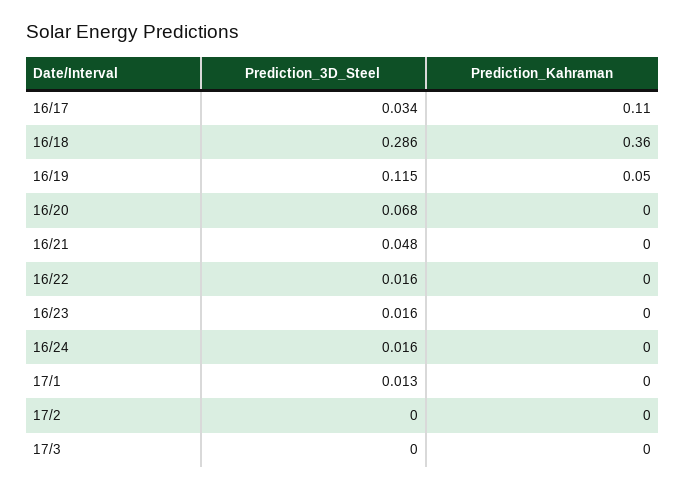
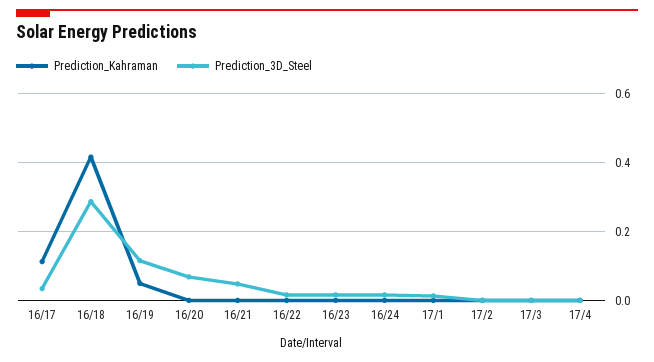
  {
    "Prediction_3D_Steel": {
      "16/17": 0.034,
      "16/18": 0.286,
      "16/19": 0.115,
      "16/20": 0.068,
      "16/21": 0.048,
      "16/22": 0.016,
      "16/23": 0.016,
      "16/24": 0.016,
      "17/1": 0.013,
      "17/2": 0,
-     "17/3": 0
+     "17/3": 0,
+     "17/4": 0
    },
    "Prediction_Kahraman": {
      "16/17": 0.11,
-     "16/18": 0.36,
+     "16/18": 0.42,
      "16/19": 0.05,
      "16/20": 0,
      "16/21": 0,
      "16/22": 0,
      "16/23": 0,
      "16/24": 0,
      "17/1": 0,
      "17/2": 0,
-     "17/3": 0
+     "17/3": 0,
+     "17/4": 0
    }
  }

